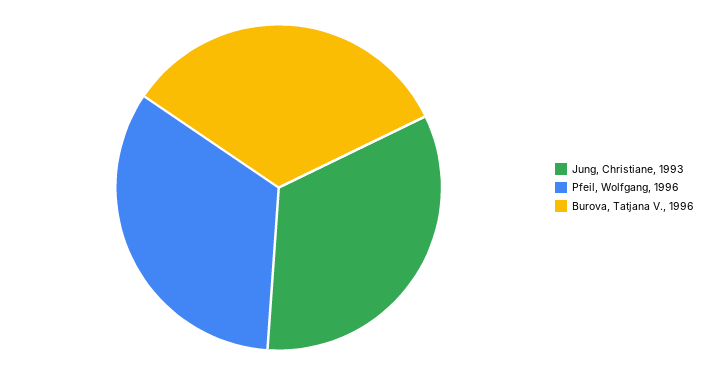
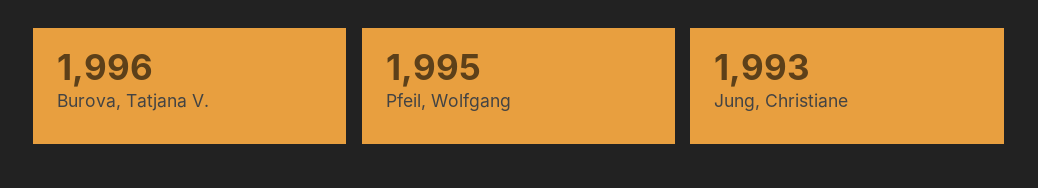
  {
    "Jung, Christiane": 1993,
-   "Pfeil, Wolfgang": 1996,
+   "Pfeil, Wolfgang": 1995,
    "Burova, Tatjana V.": 1996
  }

